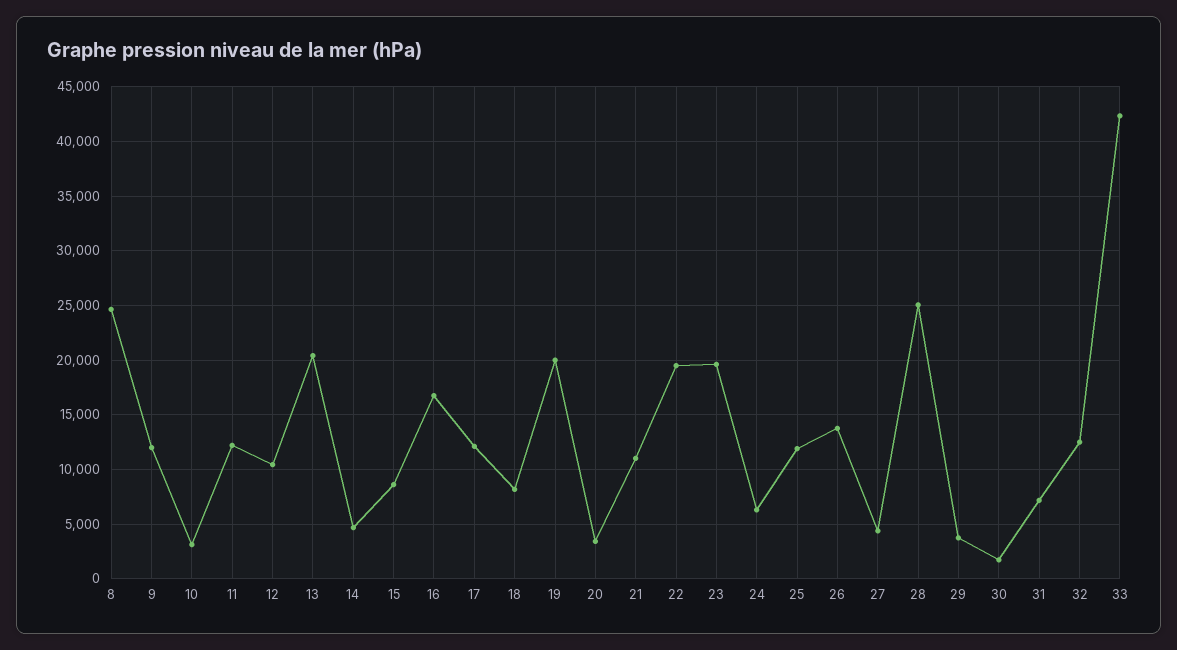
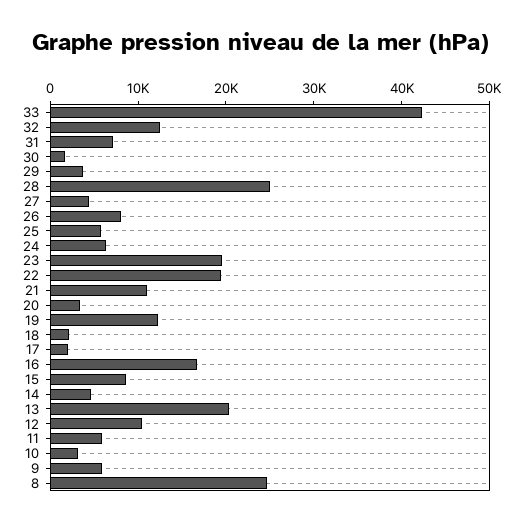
  {
    "8": 25000,
-   "9": 12000,
+   "9": 6000,
    "10": 3000,
-   "11": 12000,
+   "11": 6000,
    "12": 10000,
    "13": 20000,
    "14": 5000,
    "15": 9000,
    "16": 17000,
-   "17": 12000,
+   "17": 2000,
-   "18": 8000,
+   "18": 2000,
-   "19": 20000,
+   "19": 12000,
    "20": 3000,
    "21": 11000,
    "22": 20000,
    "23": 20000,
    "24": 6000,
-   "25": 12000,
+   "25": 6000,
-   "26": 14000,
+   "26": 8000,
    "27": 4000,
    "28": 25000,
    "29": 4000,
    "30": 2000,
    "31": 7000,
    "32": 13000,
    "33": 42000
  }

